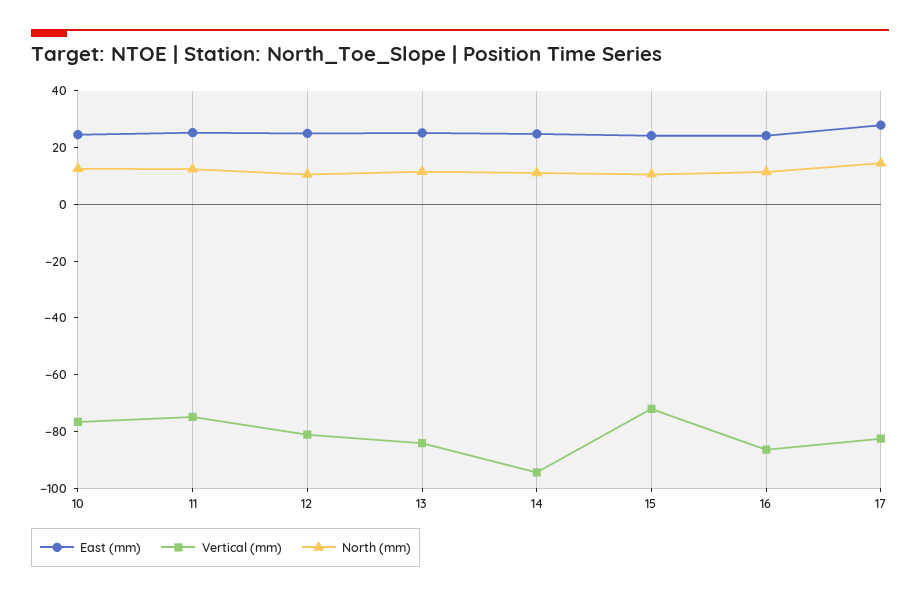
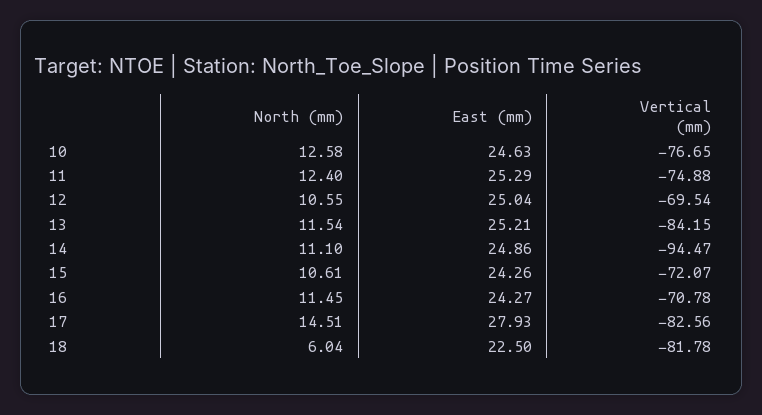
  {
    "East (mm)": {
      "10": 24.63,
      "11": 25.29,
      "12": 25.04,
      "13": 25.21,
      "14": 24.86,
      "15": 24.26,
      "16": 24.27,
-     "17": 27.93
+     "17": 27.93,
+     "18": 22.5
    },
    "Vertical (mm)": {
      "10": -76.65,
      "11": -74.88,
-     "12": -80,
+     "12": -69.54,
      "13": -84.15,
      "14": -94.47,
      "15": -72.07,
-     "16": -85,
+     "16": -70.78,
-     "17": -82.56
+     "17": -82.56,
+     "18": -81.78
    },
    "North (mm)": {
      "10": 12.58,
      "11": 12.4,
      "12": 10.55,
      "13": 11.54,
      "14": 11.1,
      "15": 10.61,
      "16": 11.45,
-     "17": 14.51
+     "17": 14.51,
+     "18": 6.04
    }
  }

